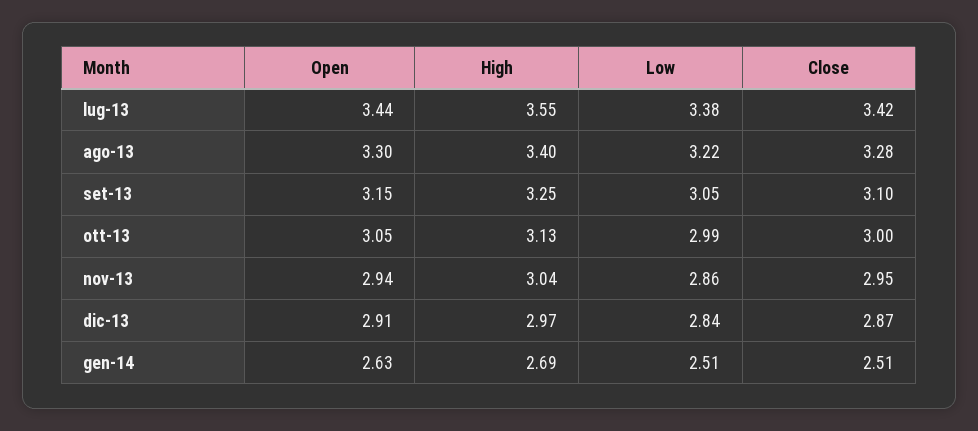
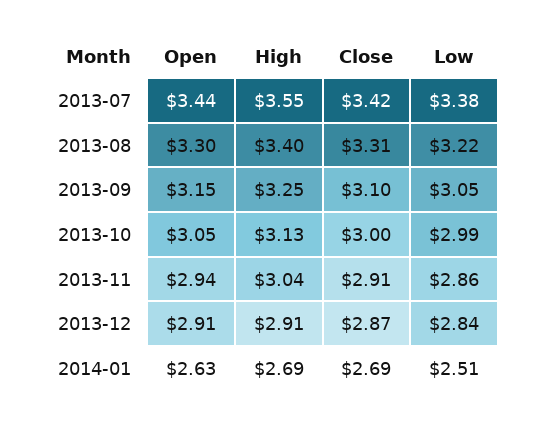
  {
    "Open": {
      "lug-13": 3.44,
      "ago-13": 3.3,
      "set-13": 3.15,
      "ott-13": 3.05,
      "nov-13": 2.94,
      "dic-13": 2.91,
      "gen-14": 2.63
    },
    "High": {
      "lug-13": 3.55,
      "ago-13": 3.4,
      "set-13": 3.25,
      "ott-13": 3.13,
      "nov-13": 3.04,
-     "dic-13": 2.97,
+     "dic-13": 2.91,
      "gen-14": 2.69
    },
    "Low": {
      "lug-13": 3.38,
      "ago-13": 3.22,
      "set-13": 3.05,
      "ott-13": 2.99,
      "nov-13": 2.86,
      "dic-13": 2.84,
      "gen-14": 2.51
    },
    "Close": {
      "lug-13": 3.42,
-     "ago-13": 3.28,
+     "ago-13": 3.31,
      "set-13": 3.1,
      "ott-13": 3,
-     "nov-13": 2.95,
+     "nov-13": 2.91,
      "dic-13": 2.87,
-     "gen-14": 2.51
+     "gen-14": 2.69
    }
  }

